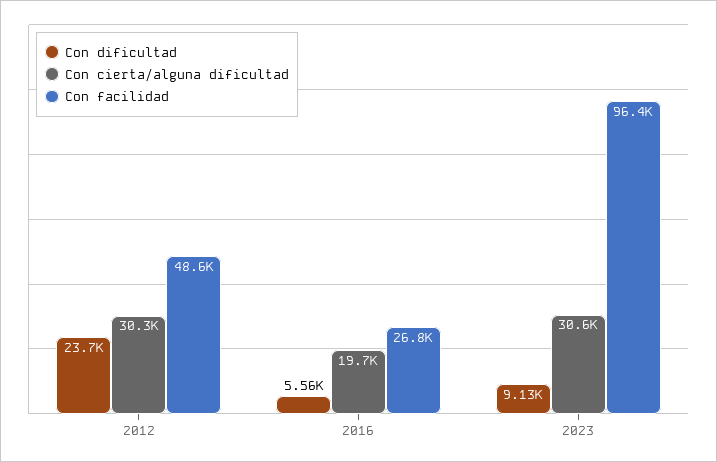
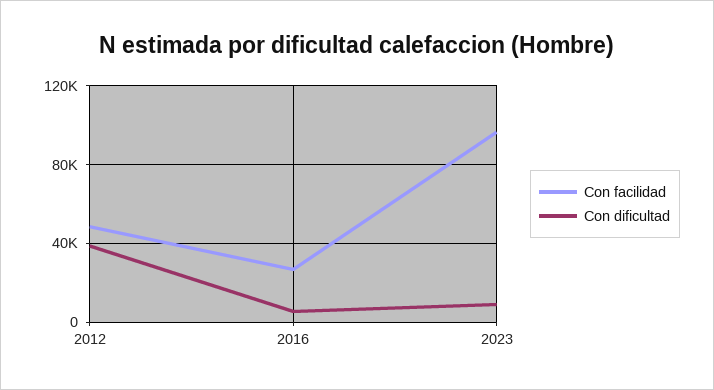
  {
    "Con dificultad": {
-     "2012": 23700,
+     "2012": 40000,
      "2016": 5560,
      "2023": 9130
    },
-   "Con cierta/alguna dificultad": {
-     "2012": 30300,
-     "2016": 19700,
-     "2023": 30600
-   },
    "Con facilidad": {
      "2012": 48600,
      "2016": 26800,
      "2023": 96400
    }
  }

